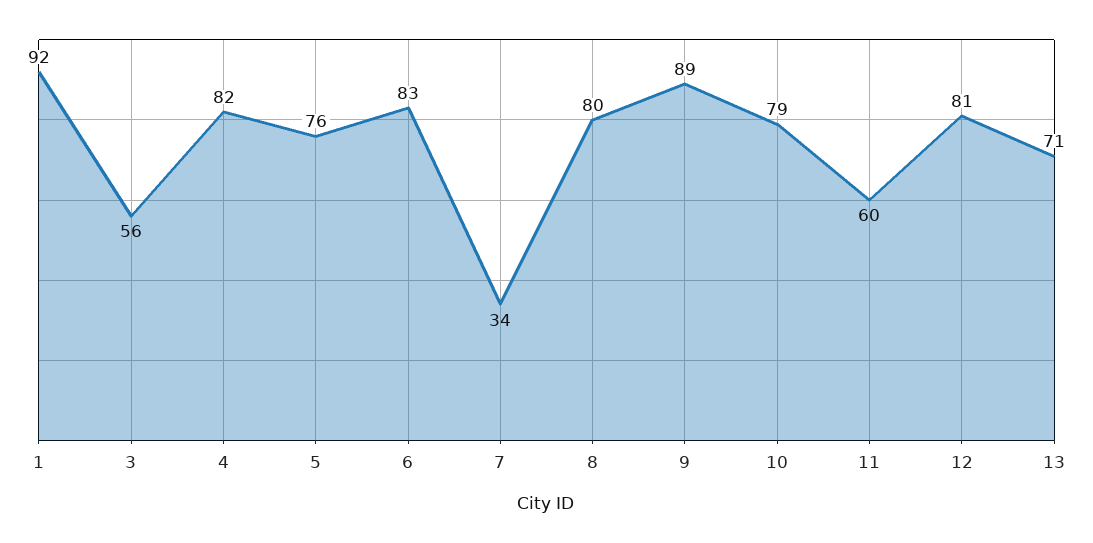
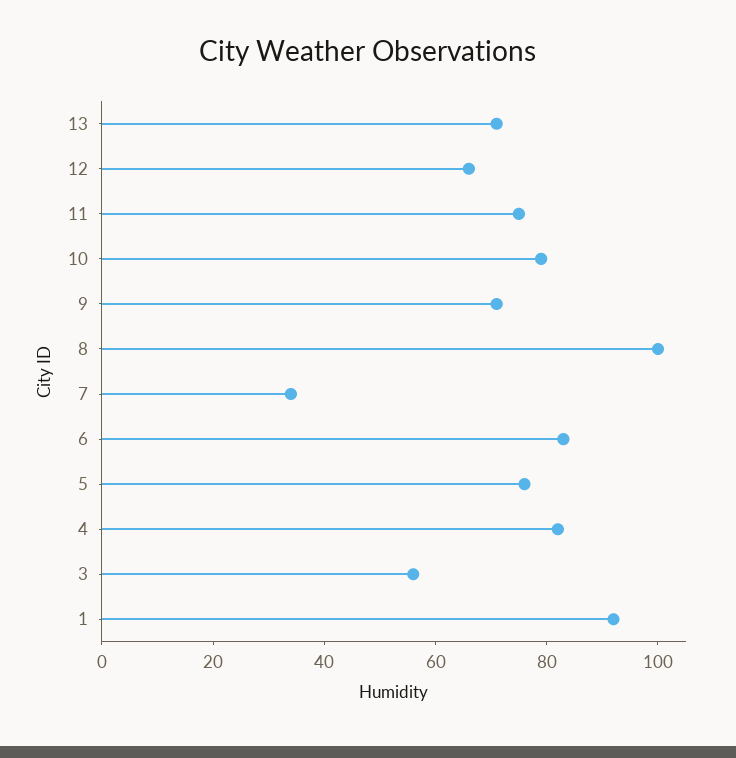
  {
    "1": 92,
    "3": 56,
    "4": 82,
    "5": 76,
    "6": 83,
    "7": 34,
-   "8": 80,
+   "8": 100,
-   "9": 89,
+   "9": 70,
    "10": 79,
-   "11": 60,
+   "11": 75,
-   "12": 81,
+   "12": 65,
    "13": 71
  }

